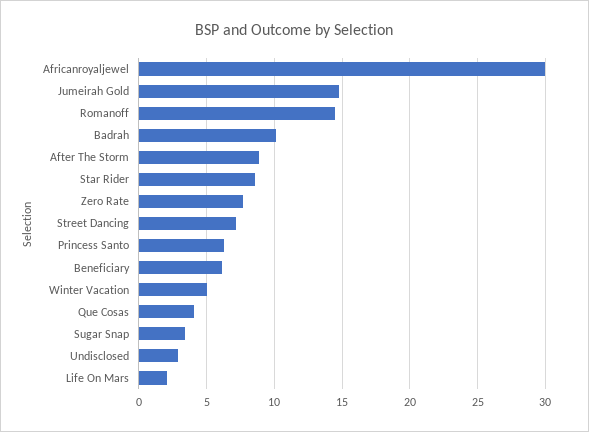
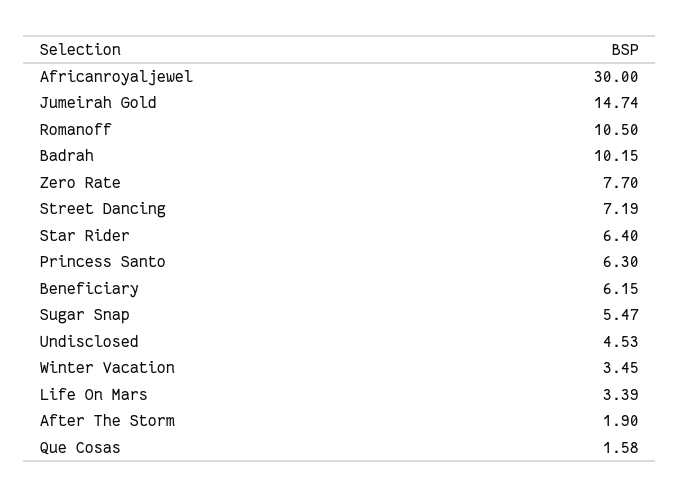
  {
    "Africanroyaljewel": 30,
    "Jumeirah Gold": 14.74,
-   "Romanoff": 14.5,
+   "Romanoff": 10.5,
    "Badrah": 10.15,
-   "After The Storm": 9,
+   "After The Storm": 1.9,
-   "Star Rider": 8.5,
+   "Star Rider": 6.4,
    "Zero Rate": 7.7,
    "Street Dancing": 7.19,
    "Princess Santo": 6.3,
    "Beneficiary": 6.15,
-   "Winter Vacation": 5,
+   "Winter Vacation": 3.45,
-   "Que Cosas": 4,
+   "Que Cosas": 1.58,
-   "Sugar Snap": 3.5,
+   "Sugar Snap": 5.47,
-   "Undisclosed": 3,
+   "Undisclosed": 4.53,
-   "Life On Mars": 2
+   "Life On Mars": 3.39
  }

